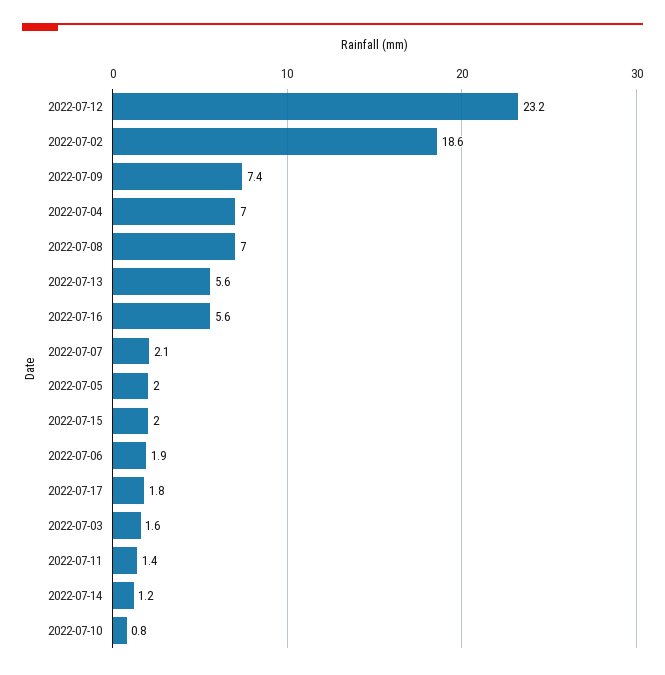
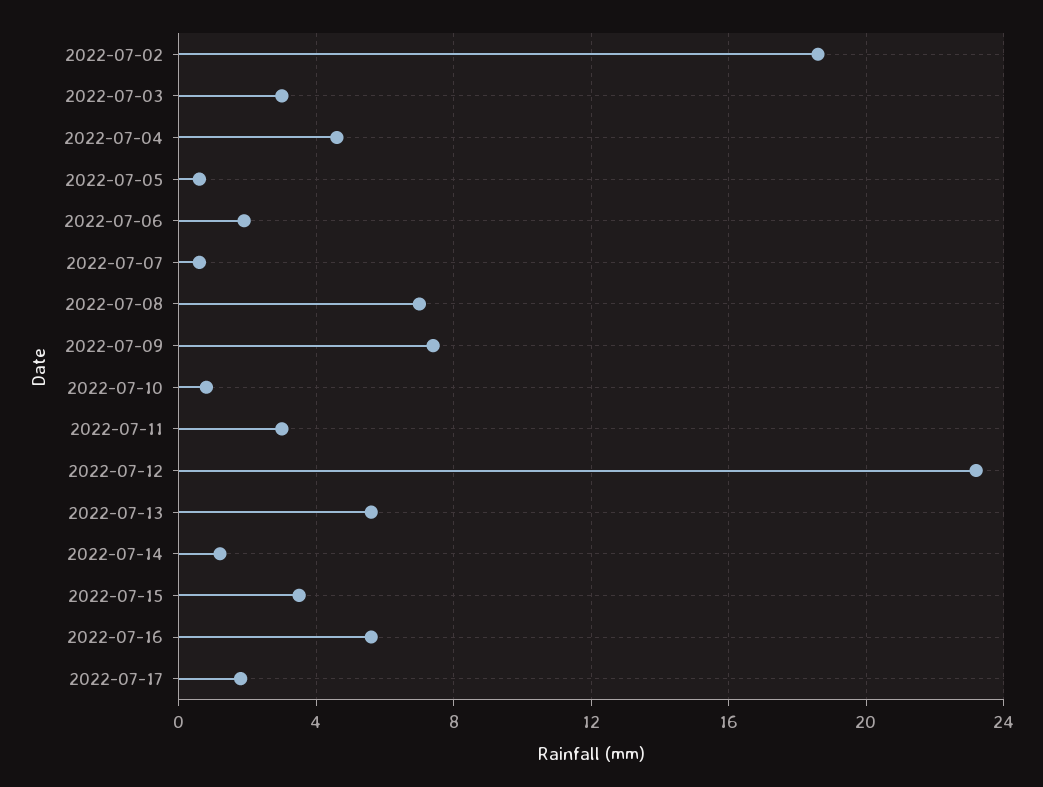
  {
    "2022-07-12": 23.2,
    "2022-07-02": 18.6,
    "2022-07-09": 7.4,
-   "2022-07-04": 7,
+   "2022-07-04": 4.5,
    "2022-07-08": 7,
    "2022-07-13": 5.6,
    "2022-07-16": 5.6,
-   "2022-07-07": 2.1,
+   "2022-07-07": 0.5,
-   "2022-07-05": 2,
+   "2022-07-05": 0.5,
-   "2022-07-15": 2,
+   "2022-07-15": 3.5,
    "2022-07-06": 1.9,
    "2022-07-17": 1.8,
-   "2022-07-03": 1.6,
+   "2022-07-03": 3,
-   "2022-07-11": 1.4,
+   "2022-07-11": 3,
    "2022-07-14": 1.2,
    "2022-07-10": 0.8
  }

